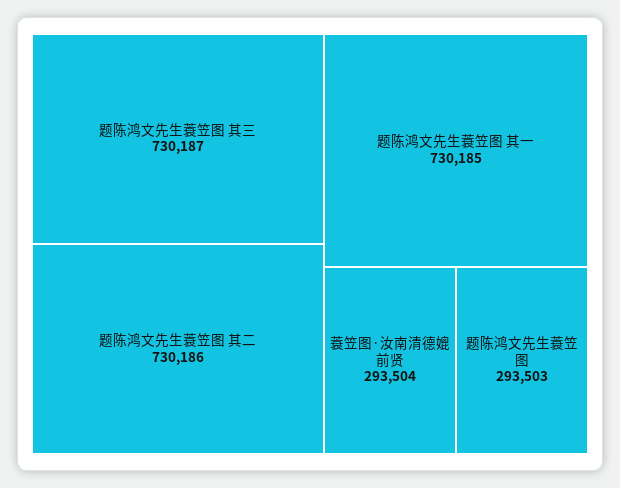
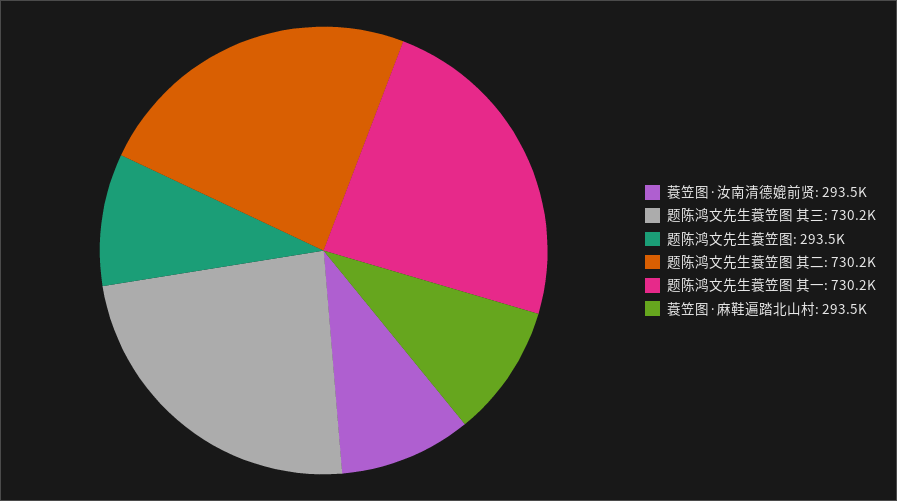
  {
    "题陈鸿文先生蓑笠图 其三": 730187,
    "题陈鸿文先生蓑笠图 其二": 730186,
    "题陈鸿文先生蓑笠图 其一": 730185,
    "蓑笠图·汝南清德媲前贤": 293504,
-   "题陈鸿文先生蓑笠图": 293503
+   "题陈鸿文先生蓑笠图": 293503,
+   "蓑笠图·麻鞋遍踏北山村": 293500
  }

